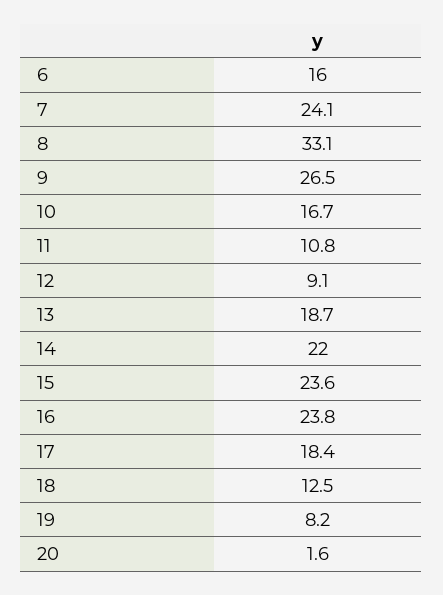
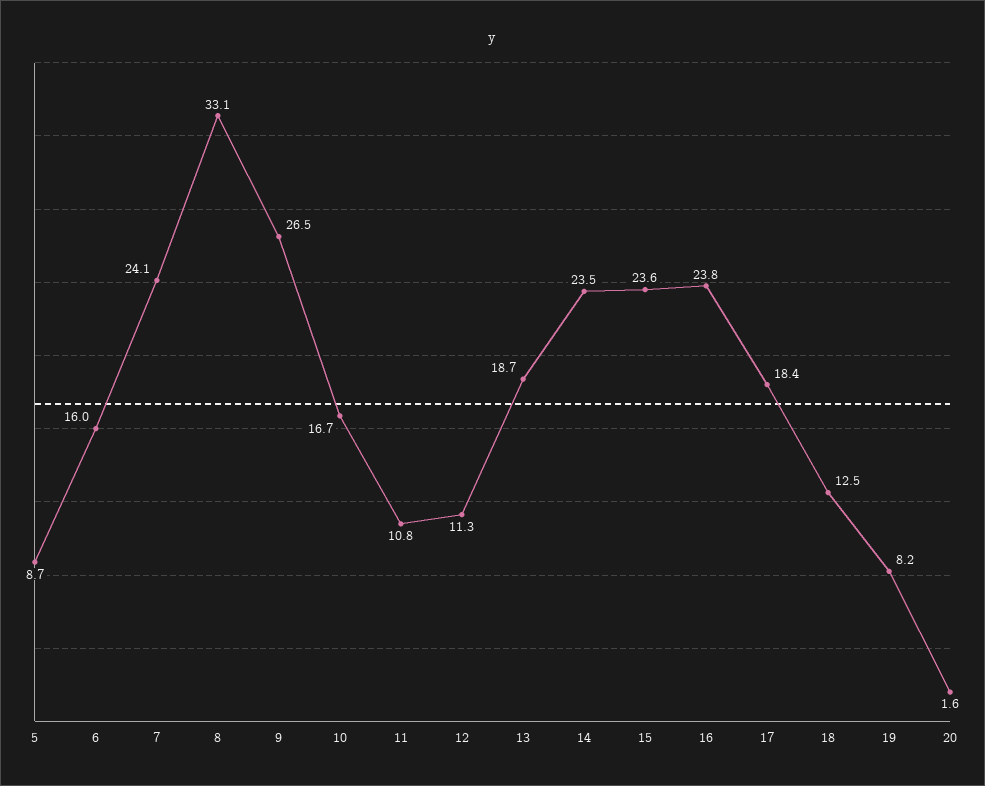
  {
    "6": 16,
    "7": 24.1,
    "8": 33.1,
    "9": 26.5,
    "10": 16.7,
    "11": 10.8,
-   "12": 9.1,
+   "12": 11.3,
    "13": 18.7,
-   "14": 22,
+   "14": 23.5,
    "15": 23.6,
    "16": 23.8,
    "17": 18.4,
    "18": 12.5,
    "19": 8.2,
-   "20": 1.6
+   "20": 1.6,
+   "5": 8.7
  }

